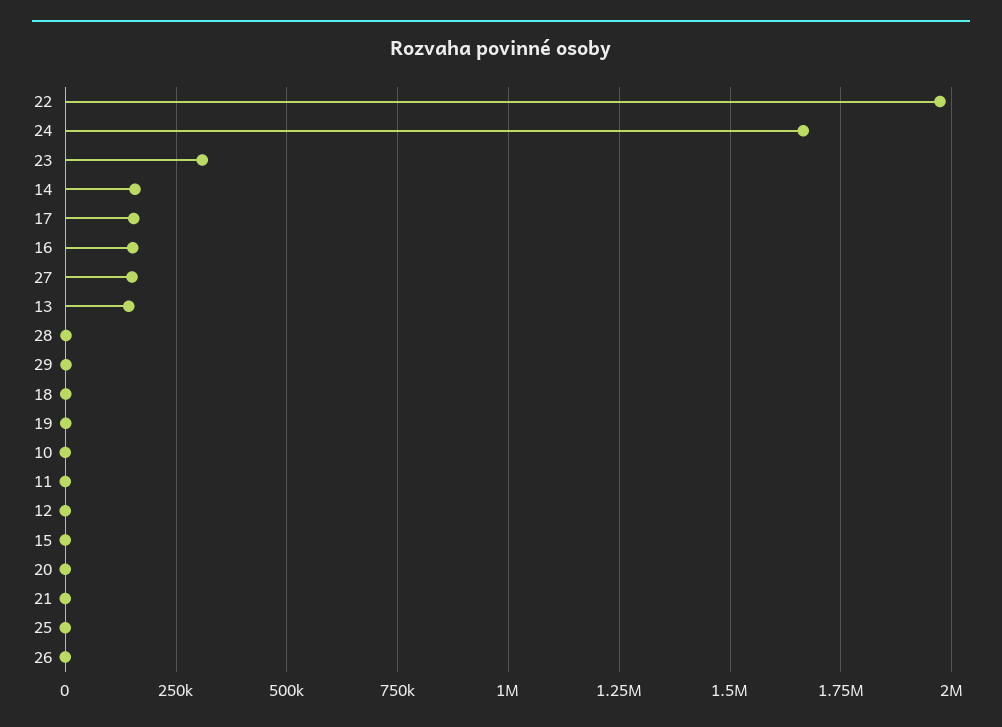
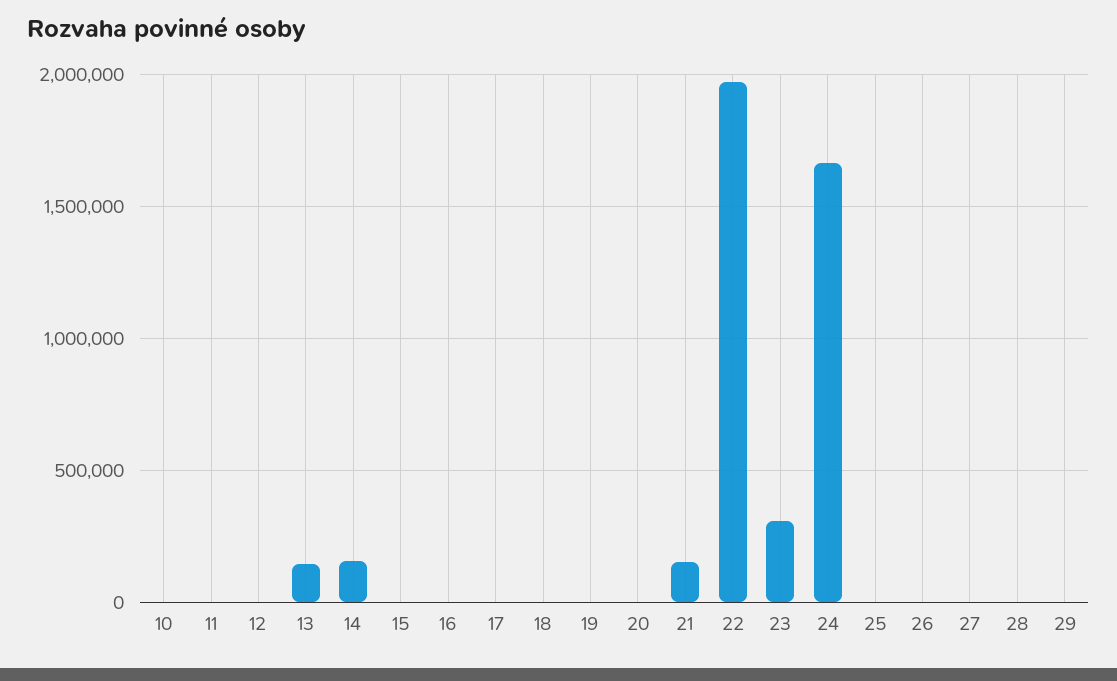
  {
    "22": 1975000,
    "24": 1675000,
    "23": 300000,
    "14": 150000,
-   "17": 150000,
+   "17": 0,
-   "16": 150000,
+   "16": 0,
-   "27": 150000,
+   "27": 0,
    "13": 150000,
    "28": 0,
    "29": 0,
    "18": 0,
    "19": 0,
    "10": 0,
    "11": 0,
    "12": 0,
    "15": 0,
    "20": 0,
-   "21": 0,
+   "21": 150000,
    "25": 0,
    "26": 0
  }

